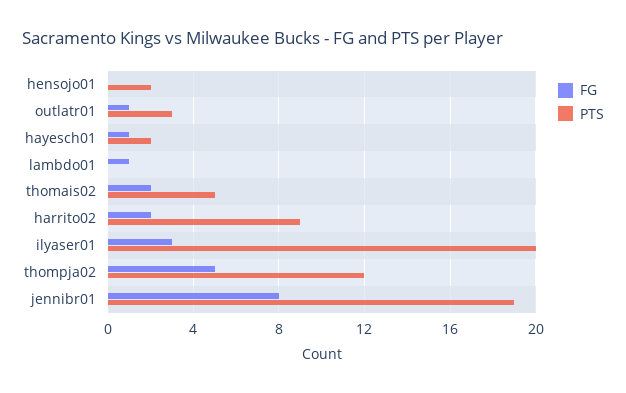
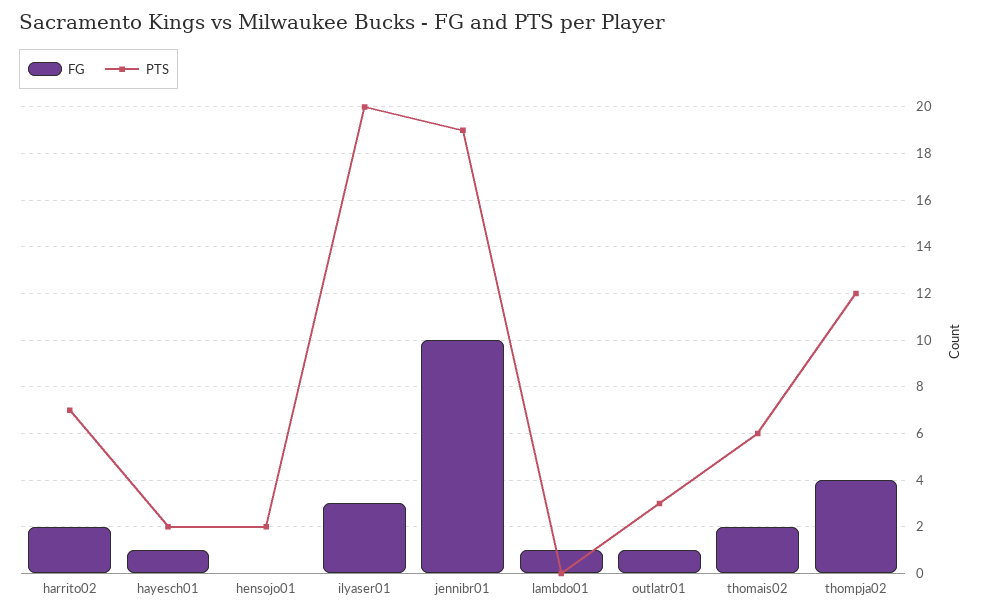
  {
    "FG": {
      "hensojo01": 0,
      "outlatr01": 1,
      "hayesch01": 1,
      "lambdo01": 1,
      "thomais02": 2,
      "harrito02": 2,
      "ilyaser01": 3,
-     "thompja02": 5,
+     "thompja02": 4,
-     "jennibr01": 8
+     "jennibr01": 10
    },
    "PTS": {
      "hensojo01": 2,
      "outlatr01": 3,
      "hayesch01": 2,
      "lambdo01": 0,
-     "thomais02": 5,
+     "thomais02": 6,
-     "harrito02": 9,
+     "harrito02": 7,
      "ilyaser01": 20,
      "thompja02": 12,
      "jennibr01": 19
    }
  }

